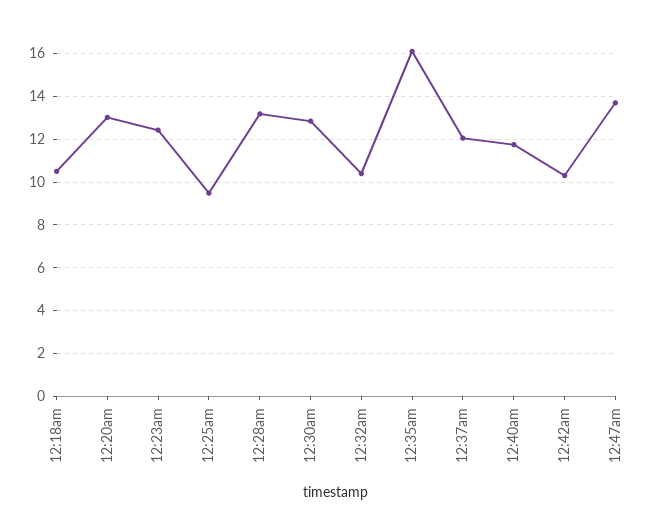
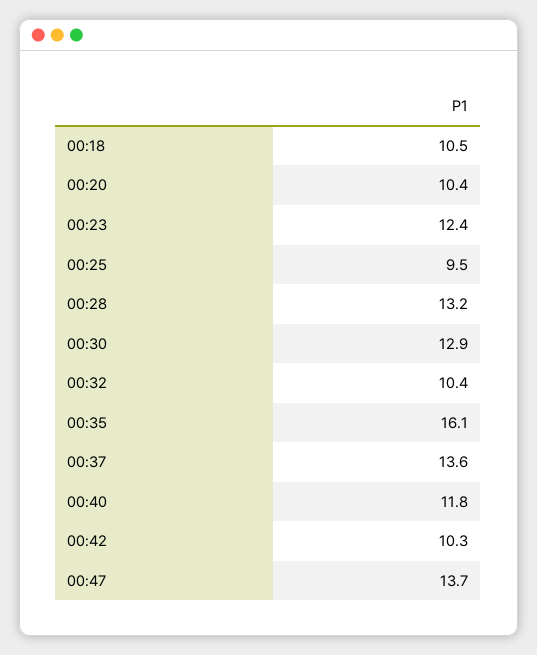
  {
    "12:18am": 10.5,
-   "12:20am": 13,
+   "12:20am": 10.4,
    "12:23am": 12.4,
    "12:25am": 9.5,
    "12:28am": 13.2,
    "12:30am": 12.9,
    "12:32am": 10.4,
    "12:35am": 16.1,
-   "12:37am": 12,
+   "12:37am": 13.6,
    "12:40am": 11.8,
    "12:42am": 10.3,
    "12:47am": 13.7
  }

